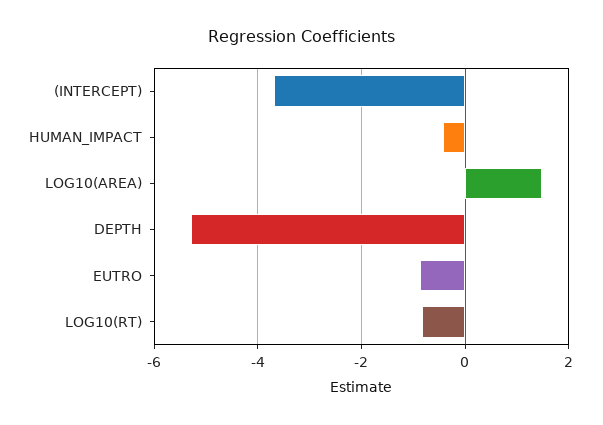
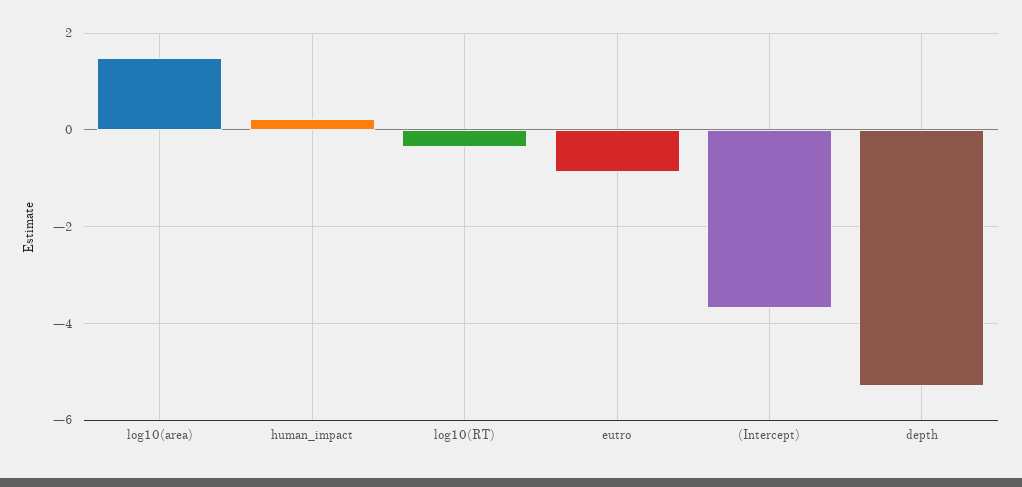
  {
    "(INTERCEPT)": -3.6,
-   "HUMAN_IMPACT": -0.4,
+   "HUMAN_IMPACT": 0.2,
    "LOG10(AREA)": 1.4,
    "DEPTH": -5.2,
    "EUTRO": -0.8,
-   "LOG10(RT)": -0.8
+   "LOG10(RT)": -0.4
  }

